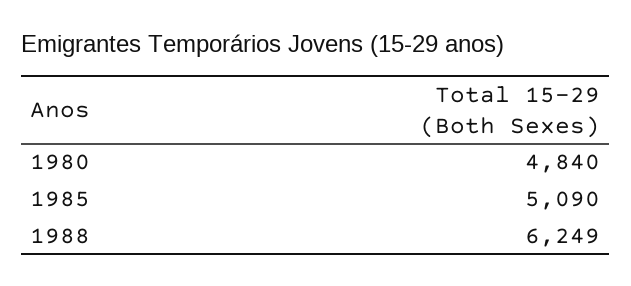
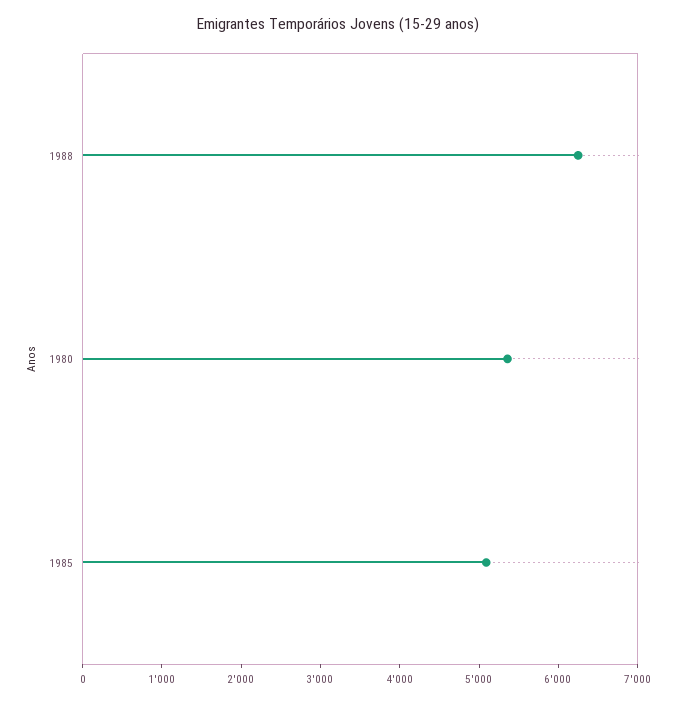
  {
-   "1980": 4840,
+   "1980": 5400,
    "1985": 5090,
    "1988": 6249
  }

